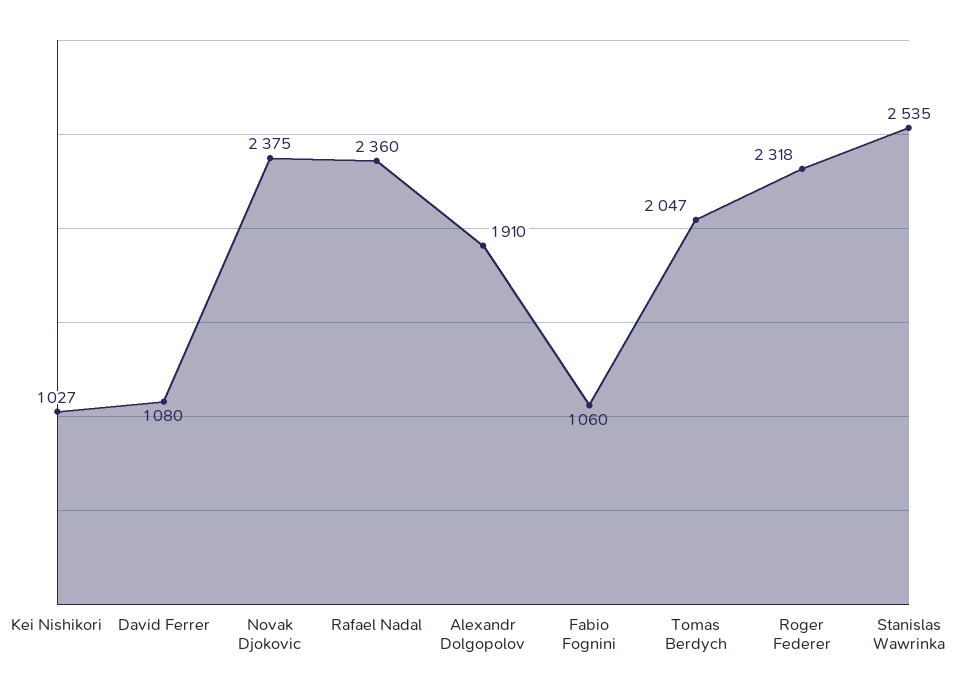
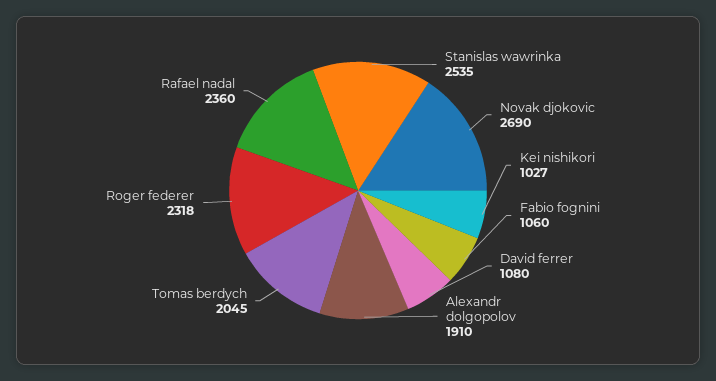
  {
    "Kei Nishikori": 1027,
    "David Ferrer": 1080,
-   "Novak Djokovic": 2375,
+   "Novak Djokovic": 2690,
    "Rafael Nadal": 2360,
    "Alexandr Dolgopolov": 1910,
    "Fabio Fognini": 1060,
-   "Tomas Berdych": 2047,
+   "Tomas Berdych": 2045,
    "Roger Federer": 2318,
    "Stanislas Wawrinka": 2535
  }

